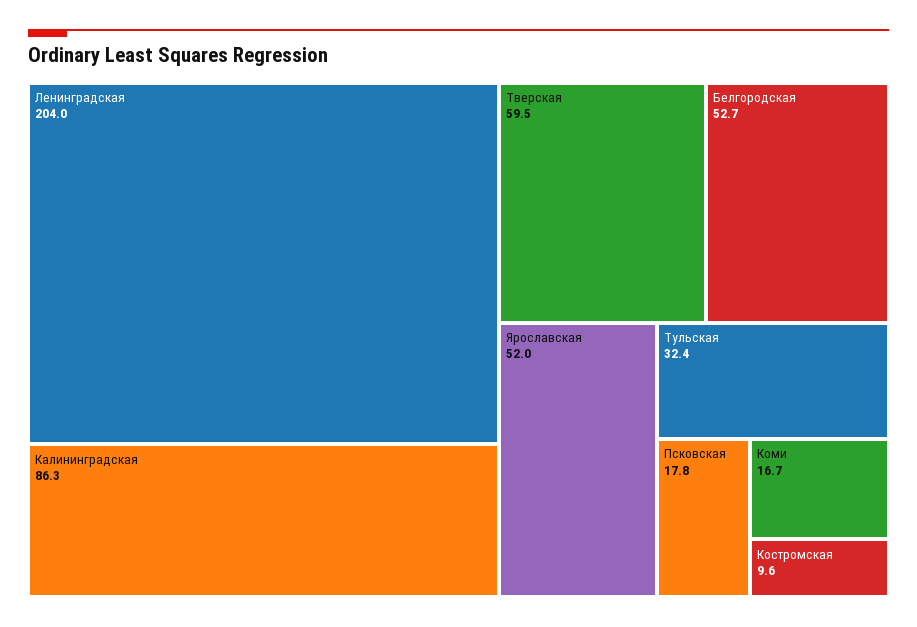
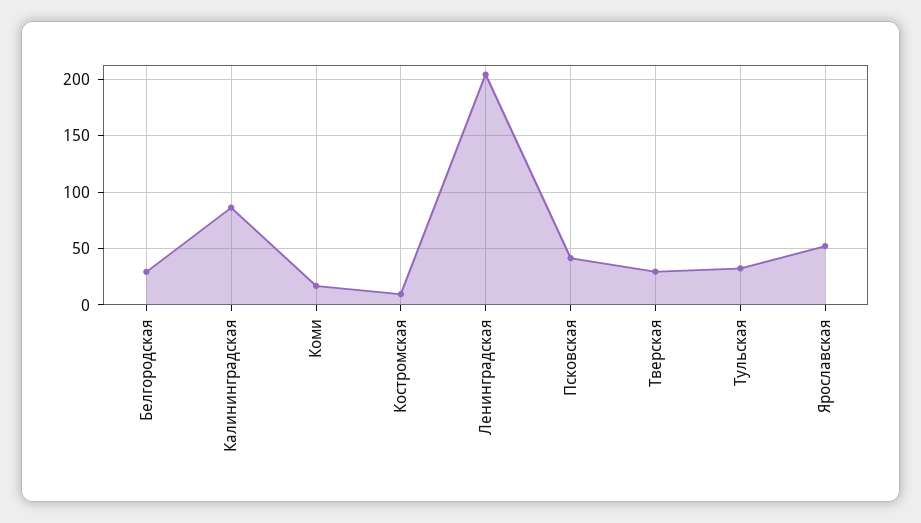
  {
    "Ленинградская": 204,
    "Калининградская": 86.3,
-   "Тверская": 59.5,
+   "Тверская": 30,
-   "Белгородская": 52.7,
+   "Белгородская": 30,
    "Ярославская": 52,
    "Тульская": 32.4,
-   "Псковская": 17.8,
+   "Псковская": 40,
    "Коми": 16.7,
    "Костромская": 9.6
  }

